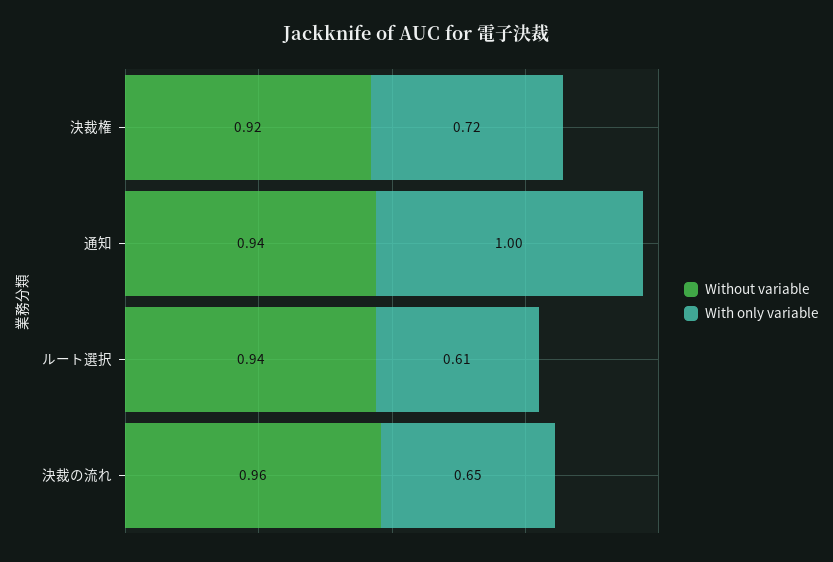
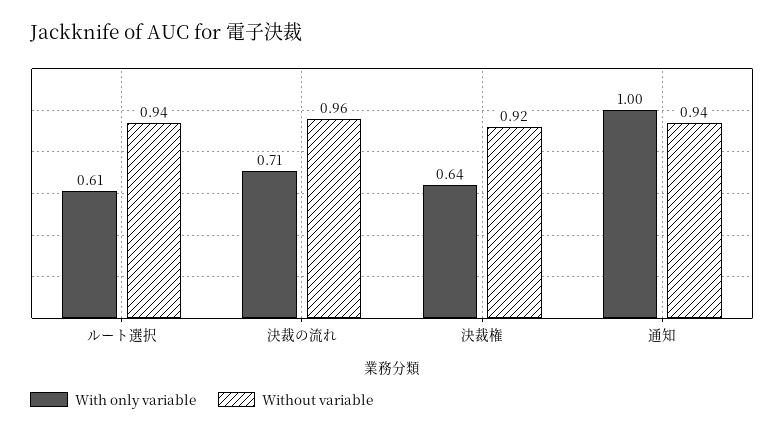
  {
    "Without variable": {
      "決裁権": 0.92,
      "通知": 0.94,
      "ルート選択": 0.94,
      "決裁の流れ": 0.96
    },
    "With only variable": {
-     "決裁権": 0.72,
+     "決裁権": 0.64,
      "通知": 1,
      "ルート選択": 0.61,
-     "決裁の流れ": 0.65
+     "決裁の流れ": 0.71
    }
  }

